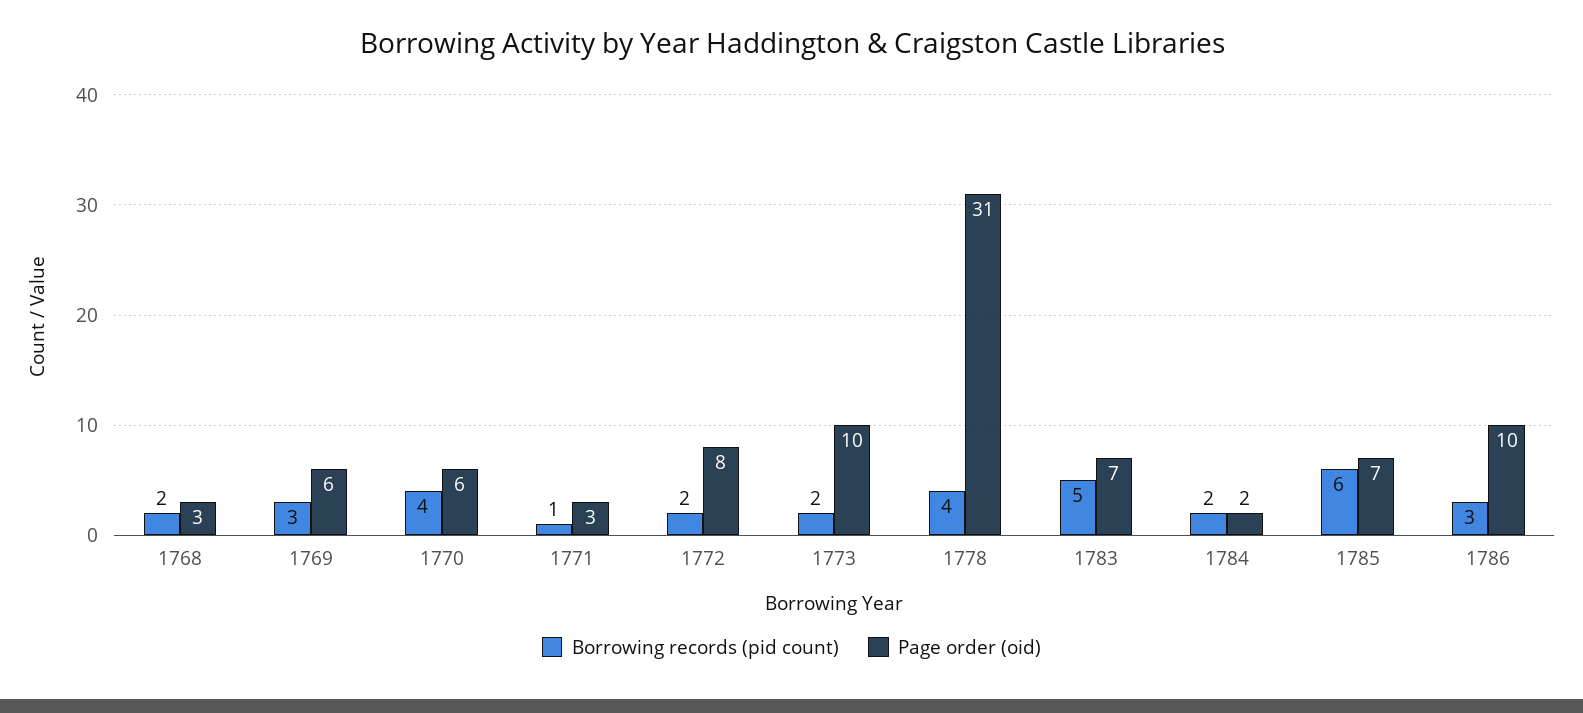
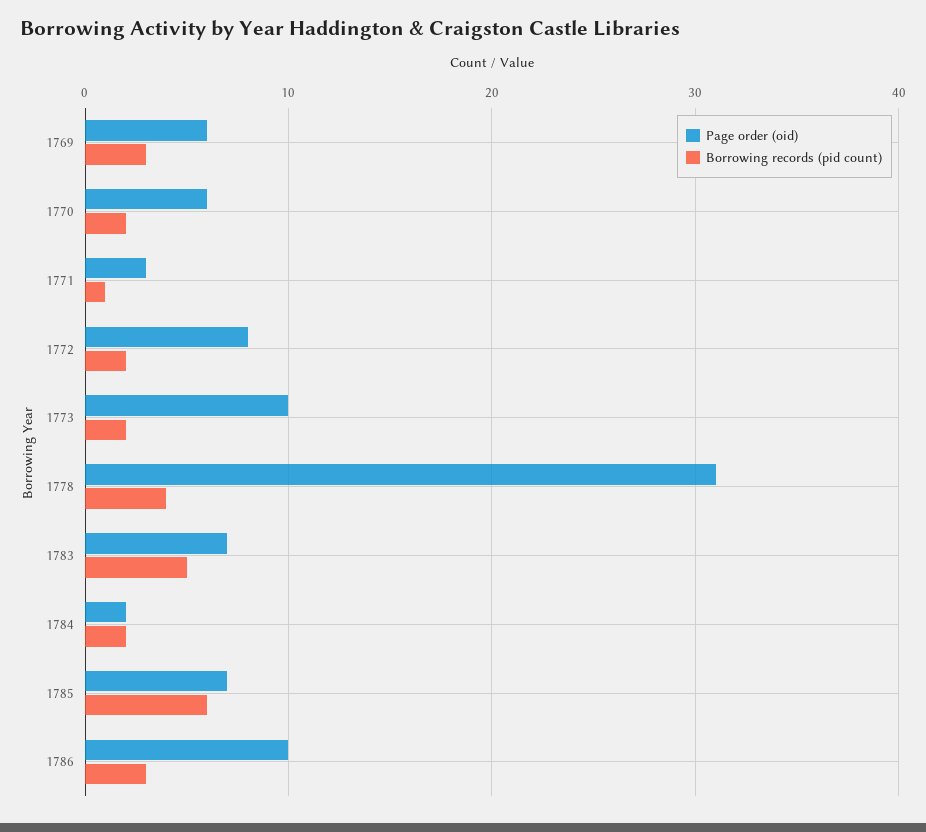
  {
    "Borrowing records (pid count)": {
-     "1768": 2,
      "1769": 3,
-     "1770": 4,
+     "1770": 2,
      "1771": 1,
      "1772": 2,
      "1773": 2,
      "1778": 4,
      "1783": 5,
      "1784": 2,
      "1785": 6,
      "1786": 3
    },
    "Page order (oid)": {
-     "1768": 3,
      "1769": 6,
      "1770": 6,
      "1771": 3,
      "1772": 8,
      "1773": 10,
      "1778": 31,
      "1783": 7,
      "1784": 2,
      "1785": 7,
      "1786": 10
    }
  }

